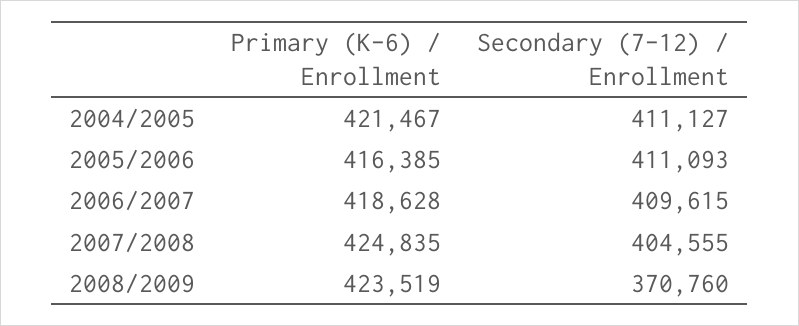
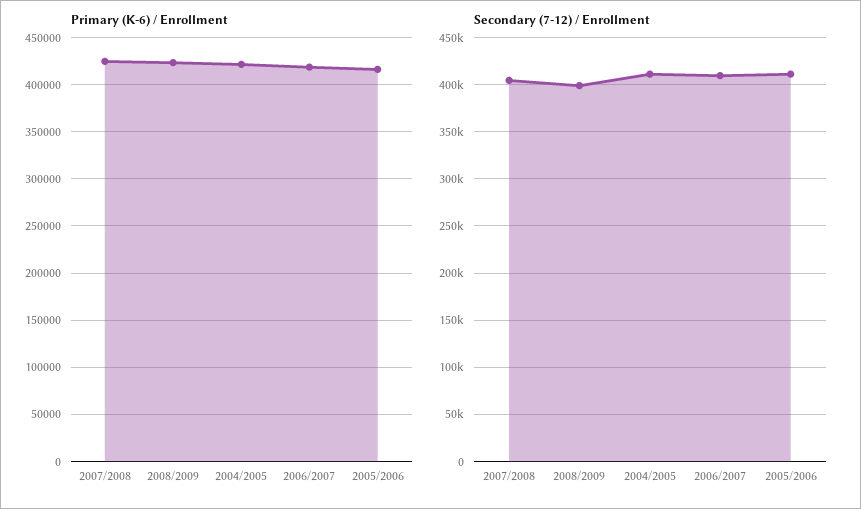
  {
    "Primary (K-6) / Enrollment": {
      "2004/2005": 421467,
      "2005/2006": 416385,
      "2006/2007": 418628,
      "2007/2008": 424835,
      "2008/2009": 423519
    },
    "Secondary (7-12) / Enrollment": {
      "2004/2005": 411127,
      "2005/2006": 411093,
      "2006/2007": 409615,
      "2007/2008": 404555,
-     "2008/2009": 370760
+     "2008/2009": 400000
    }
  }

